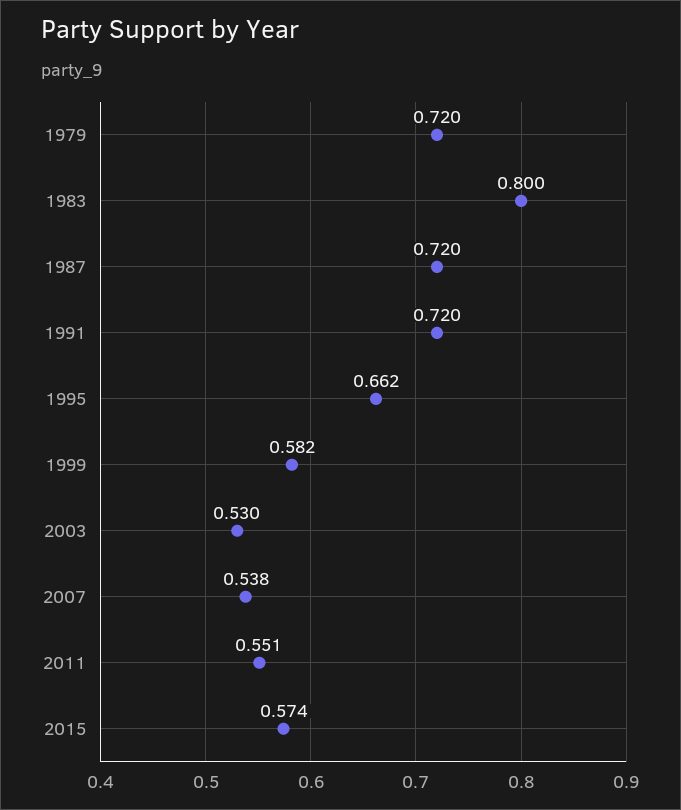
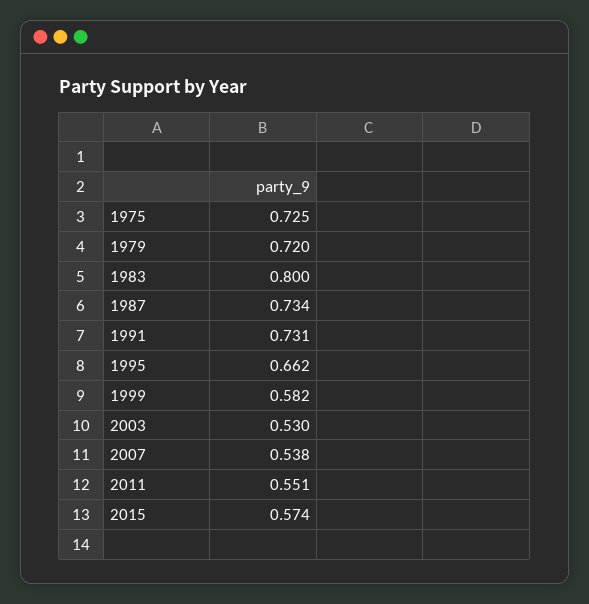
  {
    "1979": 0.72,
    "1983": 0.8,
-   "1987": 0.72,
+   "1987": 0.734,
-   "1991": 0.72,
+   "1991": 0.731,
    "1995": 0.662,
    "1999": 0.582,
    "2003": 0.53,
    "2007": 0.538,
    "2011": 0.551,
-   "2015": 0.574
+   "2015": 0.574,
+   "1975": 0.725
  }

